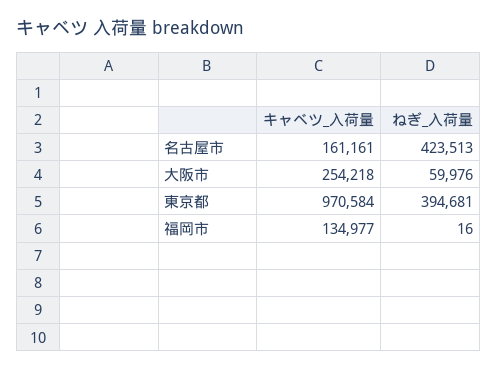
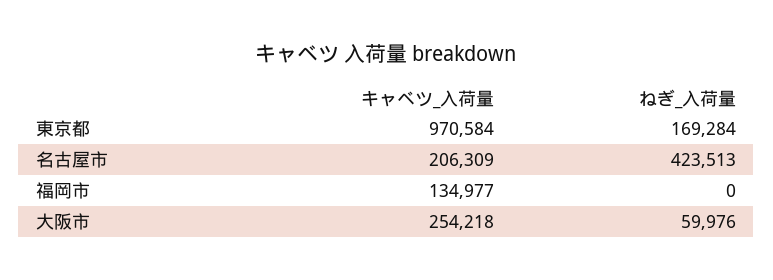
  {
    "キャベツ_入荷量": {
-     "名古屋市": 161161,
+     "名古屋市": 206309,
      "大阪市": 254218,
      "東京都": 970584,
      "福岡市": 134977
    },
    "ねぎ_入荷量": {
      "名古屋市": 423513,
      "大阪市": 59976,
-     "東京都": 394681,
+     "東京都": 169284,
-     "福岡市": 16
+     "福岡市": 0
    }
  }

